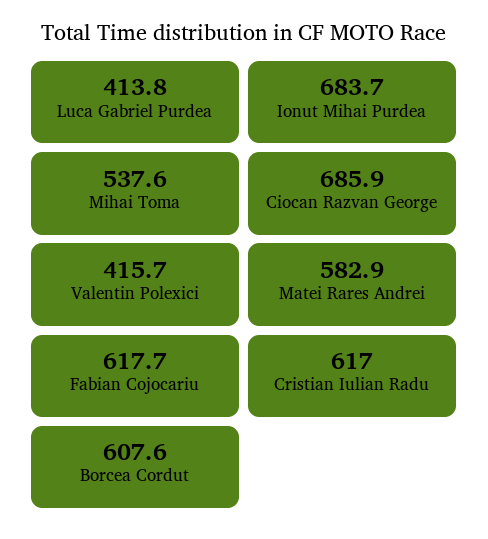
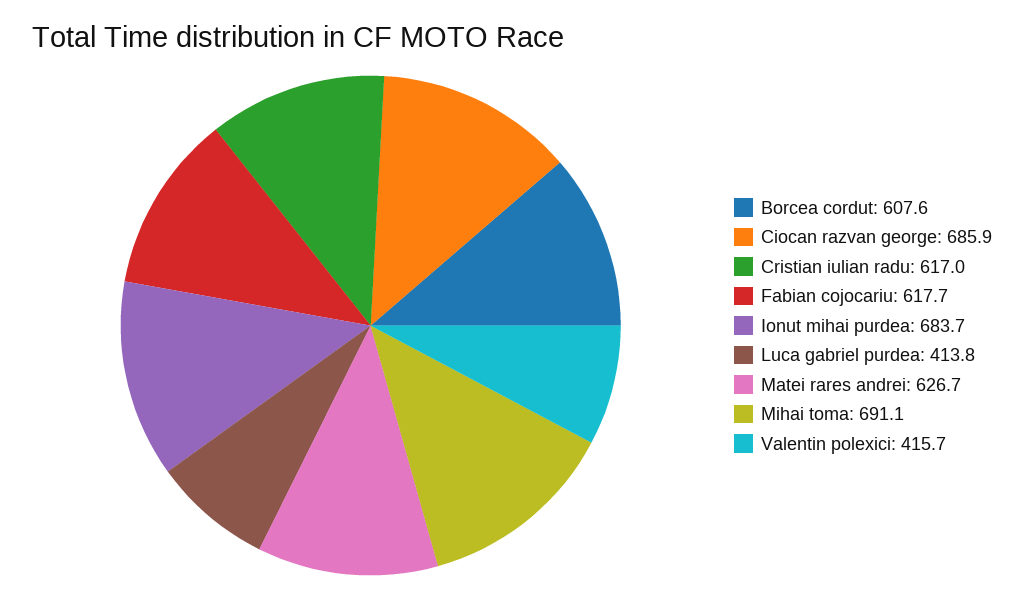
  {
    "Luca Gabriel Purdea": 413.8,
    "Ionut Mihai Purdea": 683.7,
-   "Mihai Toma": 537.6,
+   "Mihai Toma": 691.1,
    "Ciocan Razvan George": 685.9,
    "Valentin Polexici": 415.7,
-   "Matei Rares Andrei": 582.9,
+   "Matei Rares Andrei": 626.7,
    "Fabian Cojocariu": 617.7,
    "Cristian Iulian Radu": 617,
    "Borcea Cordut": 607.6
  }

